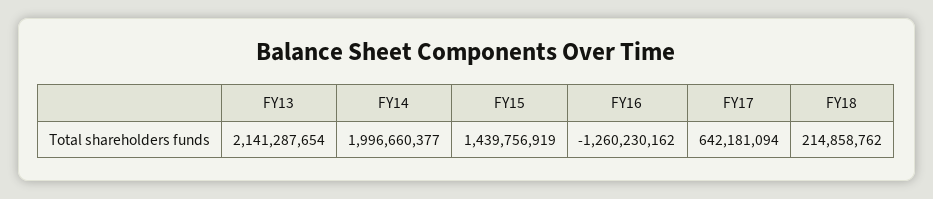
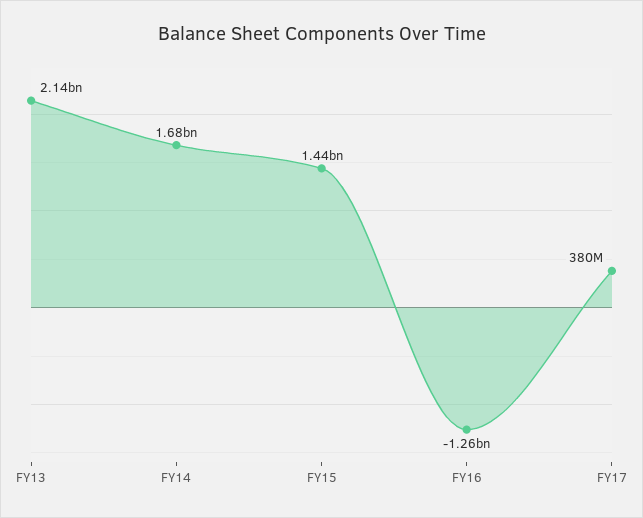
  {
    "FY13": 2141287654,
-   "FY14": 1996660377,
+   "FY14": 1680000000,
    "FY15": 1439756919,
    "FY16": -1260230162,
-   "FY17": 642181094,
+   "FY17": 380000000
-   "FY18": 214858762
  }

